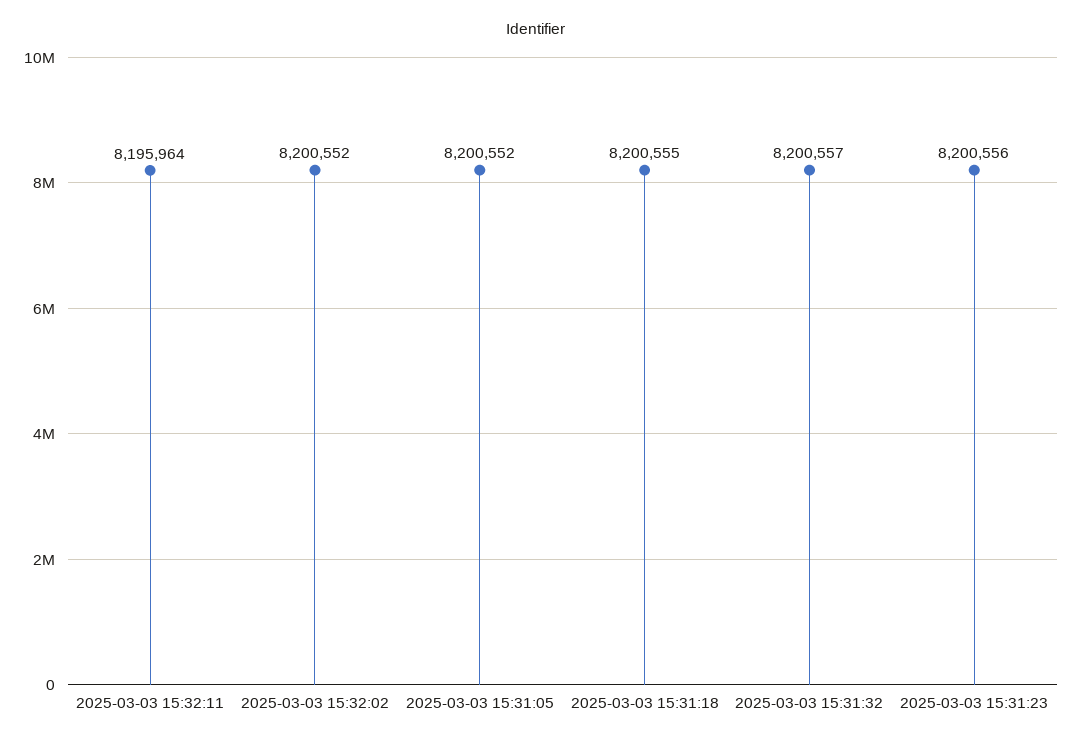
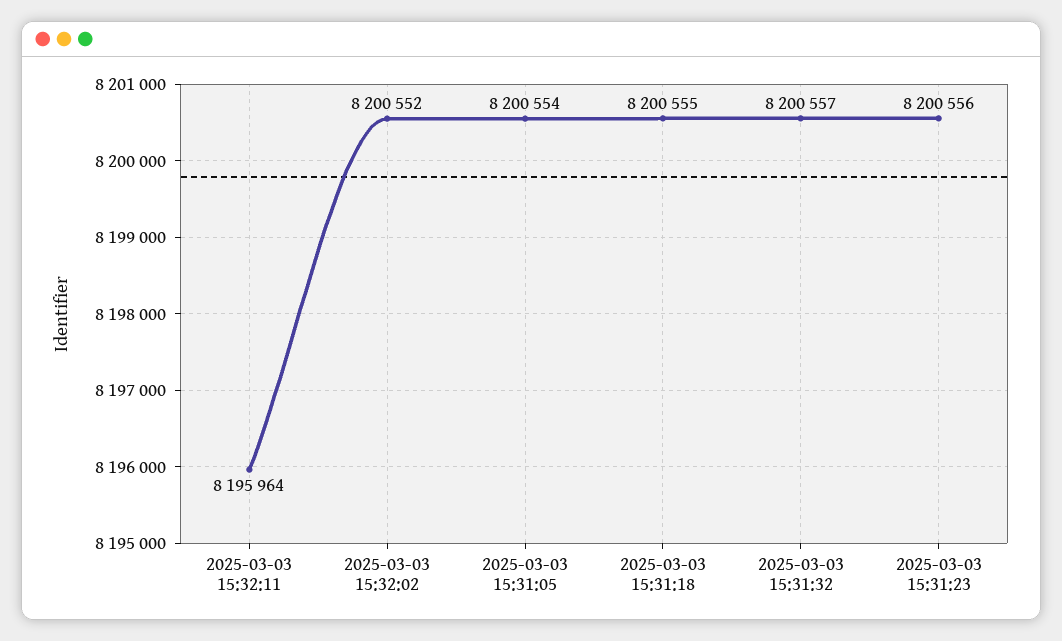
  {
    "2025-03-03 15:32:11": 8195964,
    "2025-03-03 15:32:02": 8200552,
-   "2025-03-03 15:31:05": 8200552,
+   "2025-03-03 15:31:05": 8200554,
    "2025-03-03 15:31:18": 8200555,
    "2025-03-03 15:31:32": 8200557,
    "2025-03-03 15:31:23": 8200556
  }

